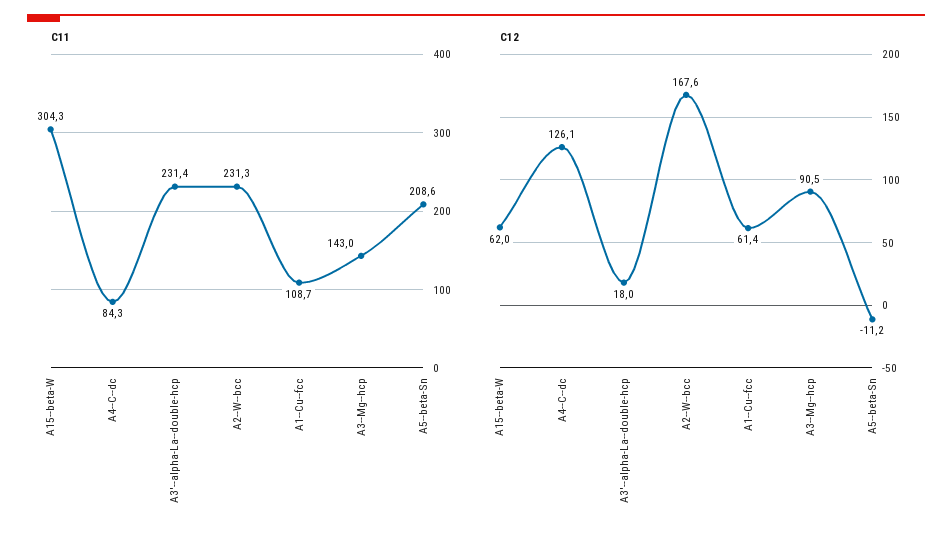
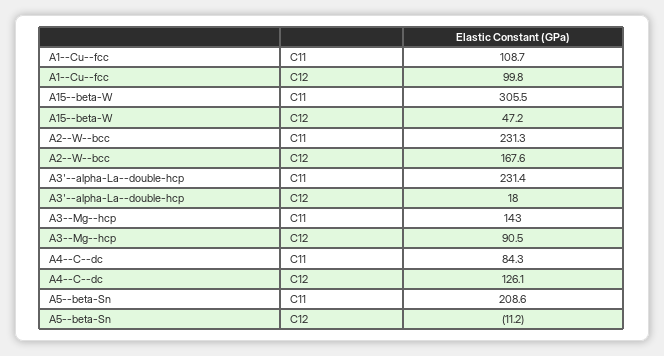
  {
    "C11": {
-     "A15--beta-W": 304.3,
+     "A15--beta-W": 305.5,
      "A4--C--dc": 84.3,
      "A3'--alpha-La--double-hcp": 231.4,
      "A2--W--bcc": 231.3,
      "A1--Cu--fcc": 108.7,
      "A3--Mg--hcp": 143,
      "A5--beta-Sn": 208.6
    },
    "C12": {
-     "A15--beta-W": 62,
+     "A15--beta-W": 47.2,
      "A4--C--dc": 126.1,
      "A3'--alpha-La--double-hcp": 18,
      "A2--W--bcc": 167.6,
-     "A1--Cu--fcc": 61.4,
+     "A1--Cu--fcc": 99.8,
      "A3--Mg--hcp": 90.5,
      "A5--beta-Sn": -11.2
    }
  }

